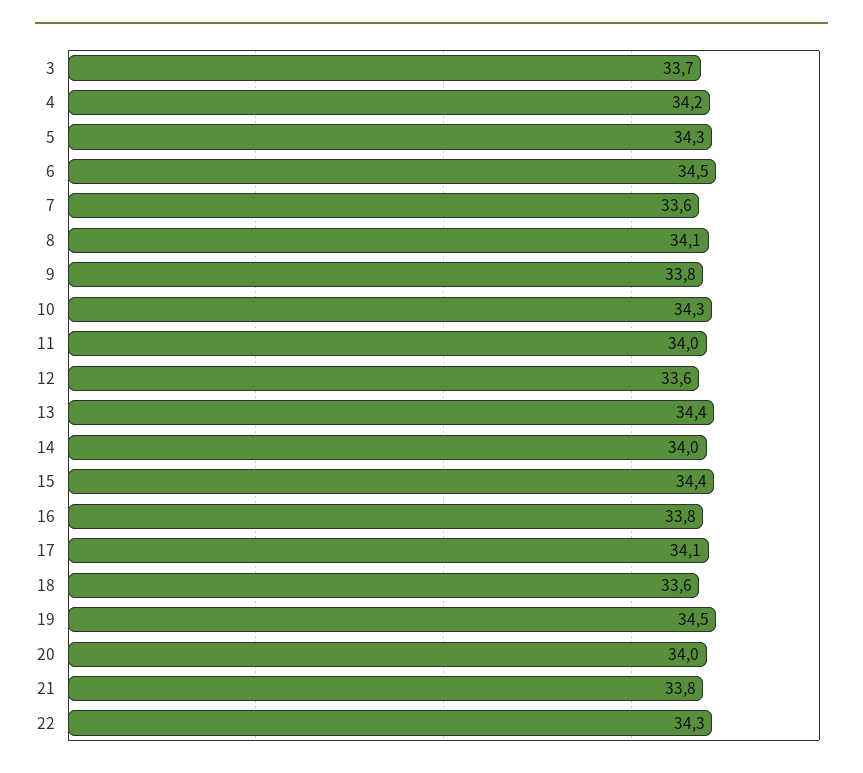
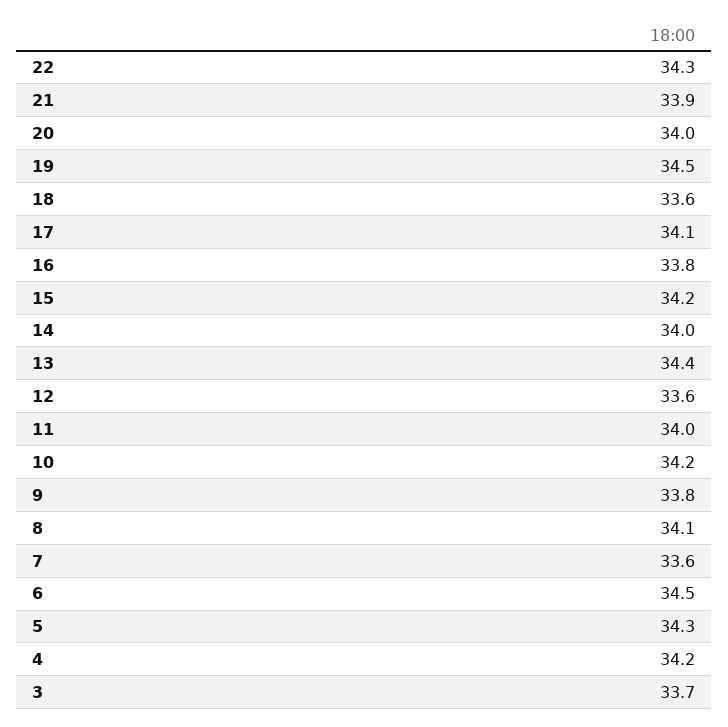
  {
    "3": 33.7,
    "4": 34.2,
    "5": 34.3,
    "6": 34.5,
    "7": 33.6,
    "8": 34.1,
    "9": 33.8,
-   "10": 34.3,
+   "10": 34.2,
    "11": 34,
    "12": 33.6,
    "13": 34.4,
    "14": 34,
-   "15": 34.4,
+   "15": 34.2,
    "16": 33.8,
    "17": 34.1,
    "18": 33.6,
    "19": 34.5,
    "20": 34,
-   "21": 33.8,
+   "21": 33.9,
    "22": 34.3
  }

